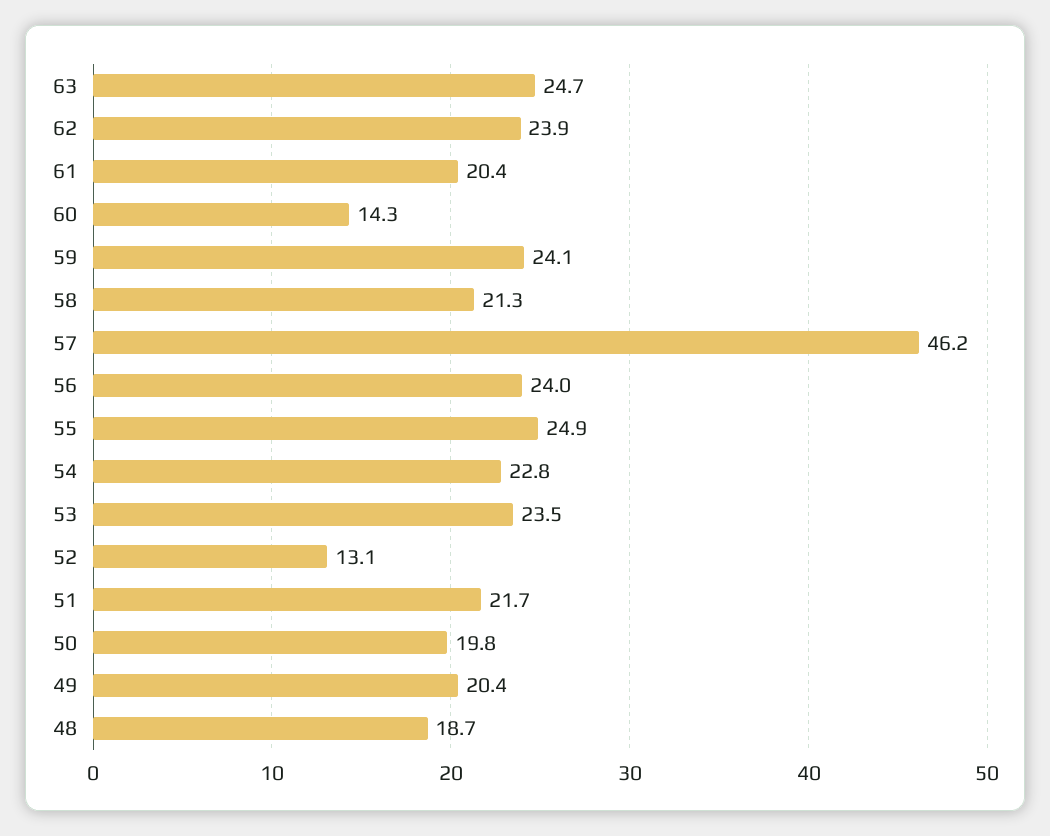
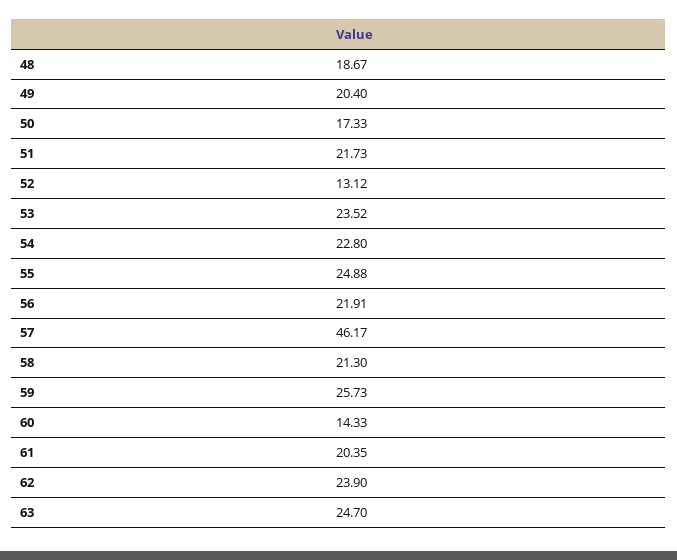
  {
    "63": 24.7,
    "62": 23.9,
    "61": 20.35,
    "60": 14.33,
-   "59": 24.1,
+   "59": 25.73,
    "58": 21.3,
    "57": 46.17,
-   "56": 24,
+   "56": 21.91,
    "55": 24.88,
    "54": 22.8,
    "53": 23.52,
    "52": 13.12,
    "51": 21.73,
-   "50": 19.8,
+   "50": 17.33,
    "49": 20.4,
    "48": 18.67
  }

